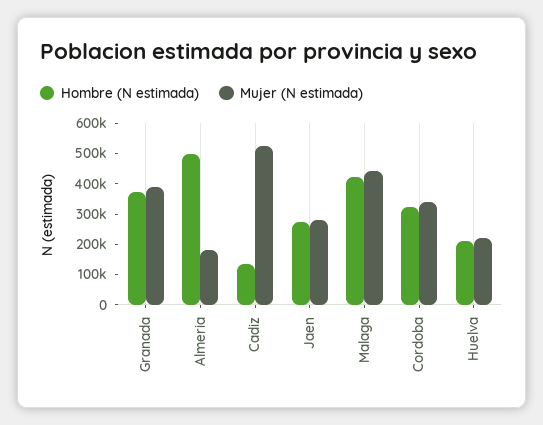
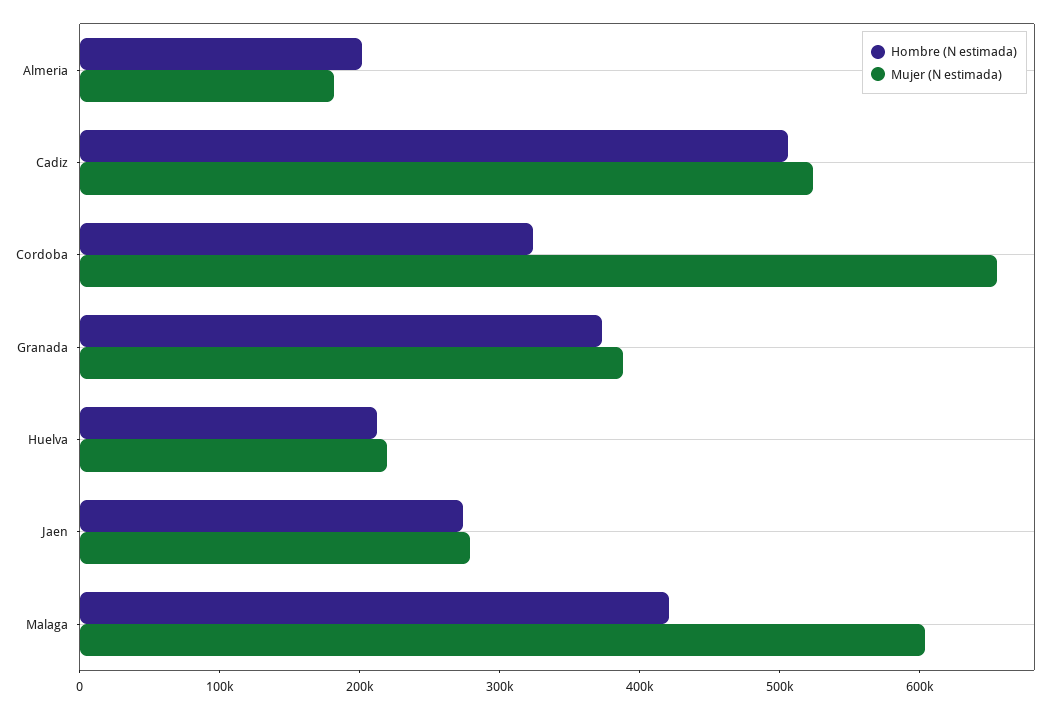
  {
    "Hombre (N estimada)": {
      "Granada": 380000,
-     "Almeria": 500000,
+     "Almeria": 200000,
-     "Cadiz": 150000,
+     "Cadiz": 500000,
      "Jaen": 280000,
      "Malaga": 420000,
      "Cordoba": 320000,
      "Huelva": 220000
    },
    "Mujer (N estimada)": {
      "Granada": 380000,
      "Almeria": 180000,
      "Cadiz": 520000,
      "Jaen": 280000,
-     "Malaga": 450000,
+     "Malaga": 600000,
-     "Cordoba": 350000,
+     "Cordoba": 660000,
      "Huelva": 220000
    }
  }

